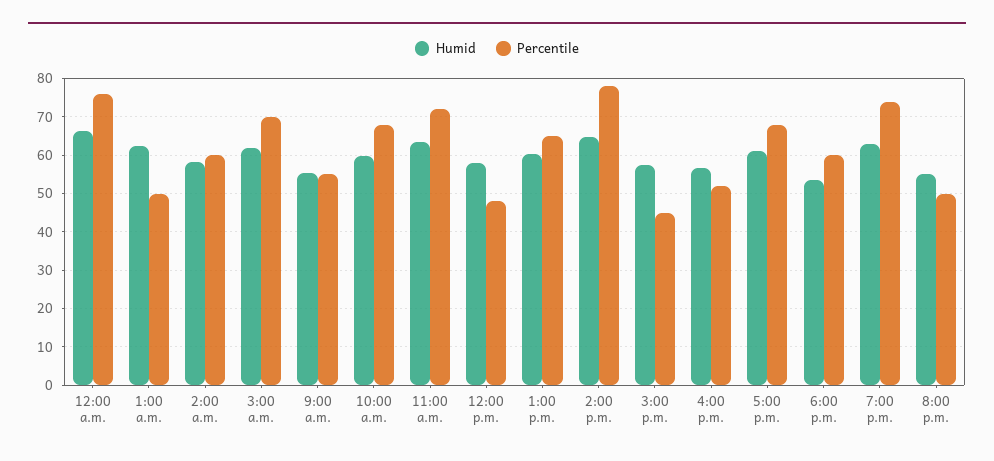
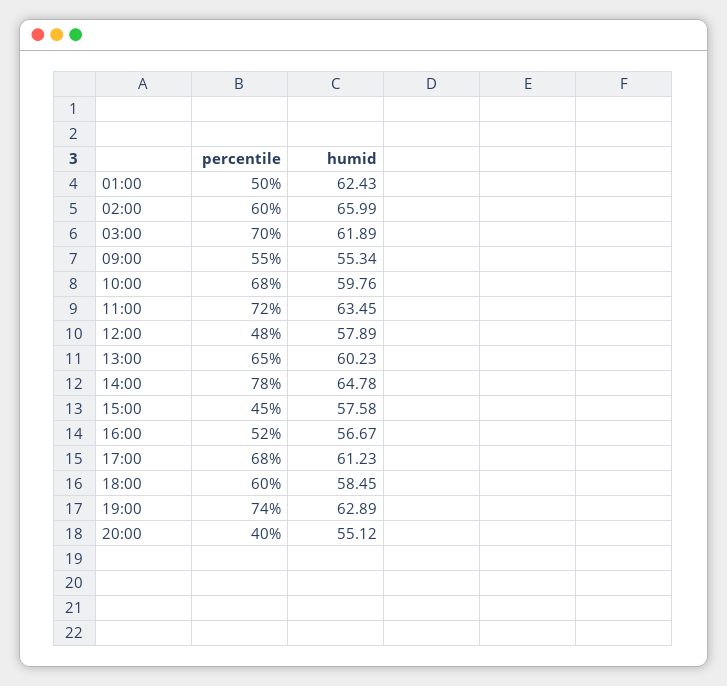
  {
    "Humid": {
-     "12:00 a.m.": 66,
      "1:00 a.m.": 62.43,
-     "2:00 a.m.": 58,
+     "2:00 a.m.": 65.99,
      "3:00 a.m.": 61.89,
      "9:00 a.m.": 55.34,
      "10:00 a.m.": 59.76,
      "11:00 a.m.": 63.45,
      "12:00 p.m.": 57.89,
      "1:00 p.m.": 60.23,
      "2:00 p.m.": 64.78,
      "3:00 p.m.": 57.58,
      "4:00 p.m.": 56.67,
      "5:00 p.m.": 61.23,
-     "6:00 p.m.": 54,
+     "6:00 p.m.": 58.45,
      "7:00 p.m.": 62.89,
      "8:00 p.m.": 55.12
    },
    "Percentile": {
-     "12:00 a.m.": 76,
      "1:00 a.m.": 50,
      "2:00 a.m.": 60,
      "3:00 a.m.": 70,
      "9:00 a.m.": 55,
      "10:00 a.m.": 68,
      "11:00 a.m.": 72,
      "12:00 p.m.": 48,
      "1:00 p.m.": 65,
      "2:00 p.m.": 78,
      "3:00 p.m.": 45,
      "4:00 p.m.": 52,
      "5:00 p.m.": 68,
      "6:00 p.m.": 60,
      "7:00 p.m.": 74,
-     "8:00 p.m.": 50
+     "8:00 p.m.": 40
    }
  }

